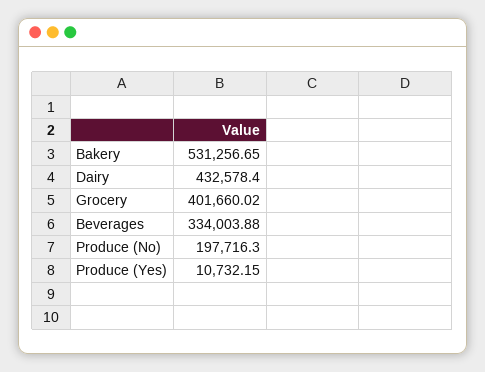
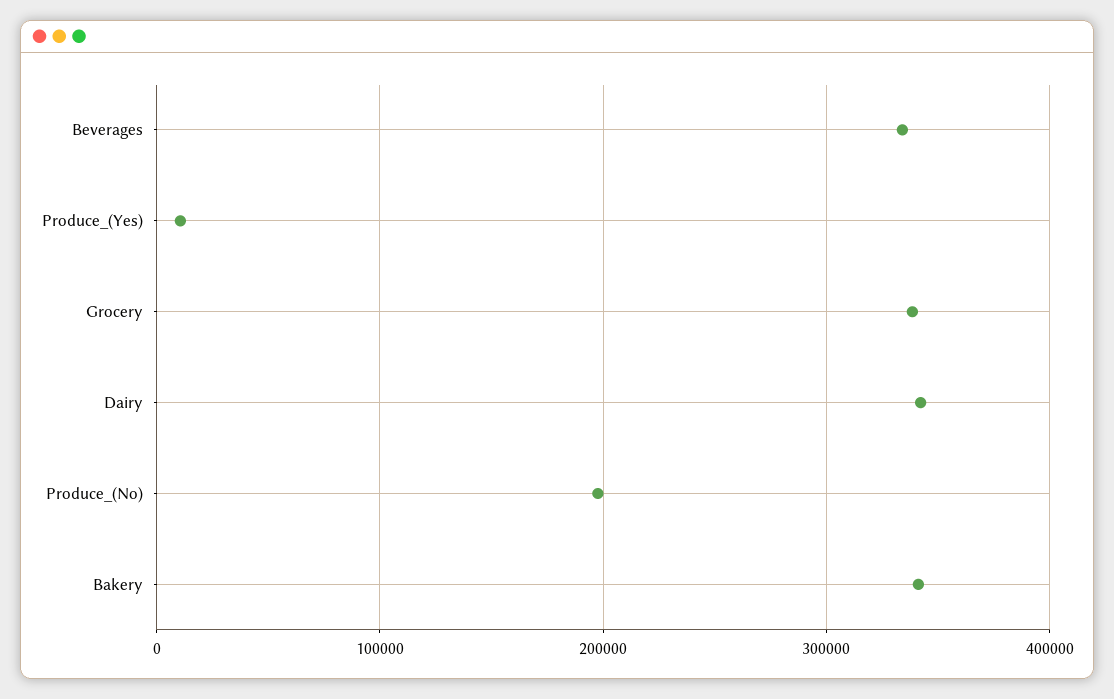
  {
-   "Bakery": 531256.65,
+   "Bakery": 340000,
-   "Dairy": 432578.4,
+   "Dairy": 340000,
-   "Grocery": 401660.02,
+   "Grocery": 340000,
    "Beverages": 334003.88,
    "Produce (No)": 197716.3,
    "Produce (Yes)": 10732.15
  }

